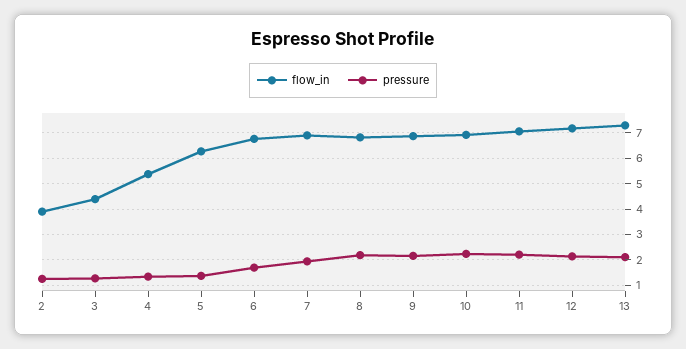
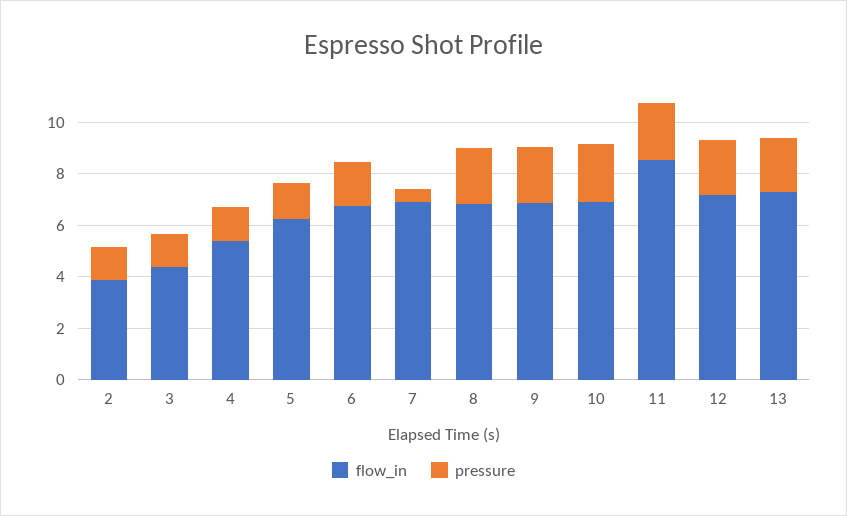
  {
    "flow_in": {
      "2": 4,
      "3": 4.5,
      "4": 5.5,
      "5": 6.25,
      "6": 6.75,
      "7": 7,
      "8": 6.75,
      "9": 6.75,
      "10": 7,
-     "11": 7,
+     "11": 8.5,
      "12": 7.25,
      "13": 7.25
    },
    "pressure": {
      "2": 1.25,
      "3": 1.25,
      "4": 1.25,
      "5": 1.5,
      "6": 1.75,
-     "7": 2,
+     "7": 0.5,
      "8": 2.25,
      "9": 2.25,
      "10": 2.25,
      "11": 2.25,
      "12": 2.25,
      "13": 2
    }
  }

